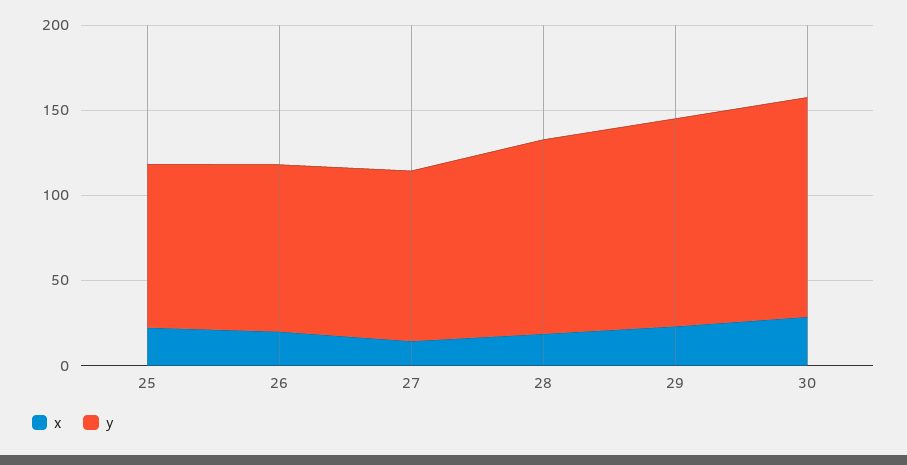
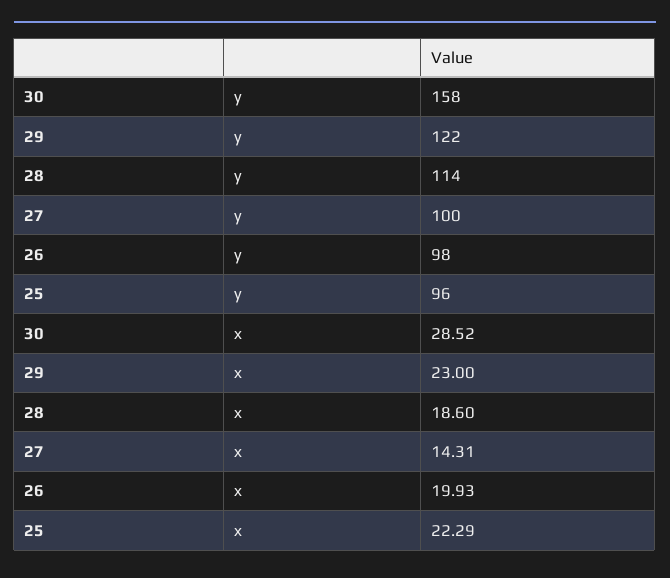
  {
    "x": {
      "25": 22.29,
      "26": 19.93,
      "27": 14.31,
      "28": 18.6,
      "29": 23,
      "30": 28.52
    },
    "y": {
      "25": 96,
      "26": 98,
      "27": 100,
      "28": 114,
      "29": 122,
-     "30": 130
+     "30": 158
    }
  }

